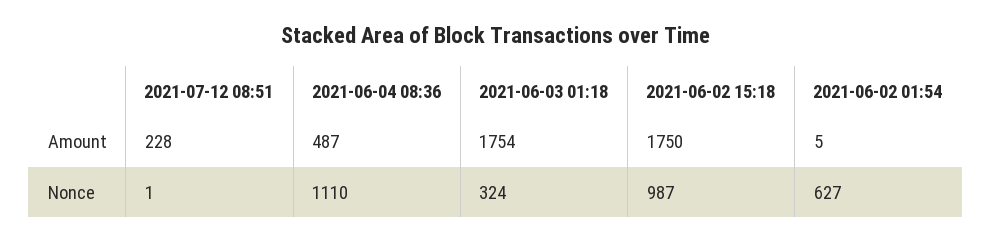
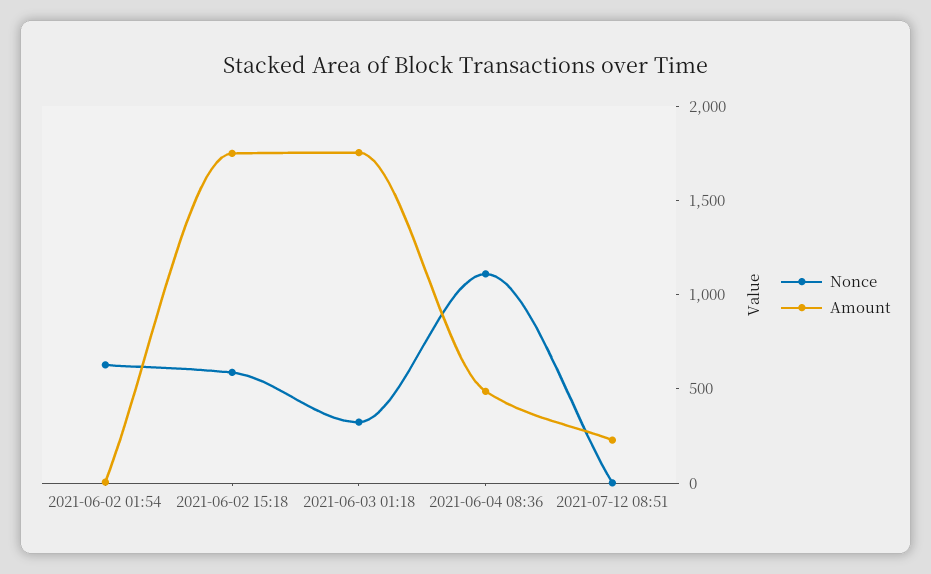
  {
    "Amount": {
      "2021-07-12 08:51": 228,
      "2021-06-04 08:36": 487,
      "2021-06-03 01:18": 1754,
      "2021-06-02 15:18": 1750,
      "2021-06-02 01:54": 5
    },
    "Nonce": {
      "2021-07-12 08:51": 1,
      "2021-06-04 08:36": 1110,
      "2021-06-03 01:18": 324,
-     "2021-06-02 15:18": 987,
+     "2021-06-02 15:18": 600,
      "2021-06-02 01:54": 627
    }
  }

